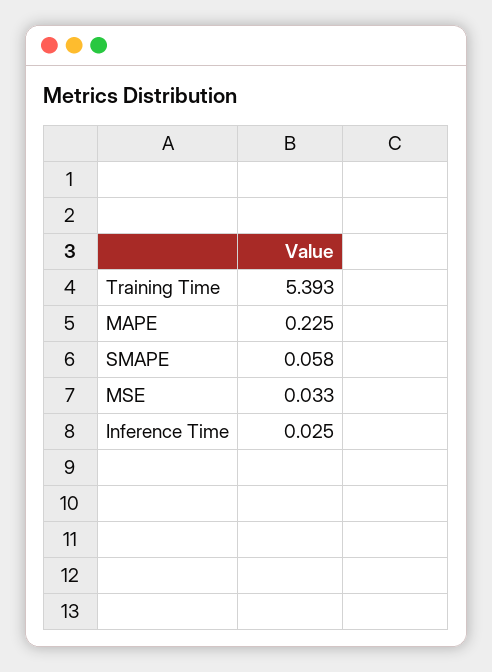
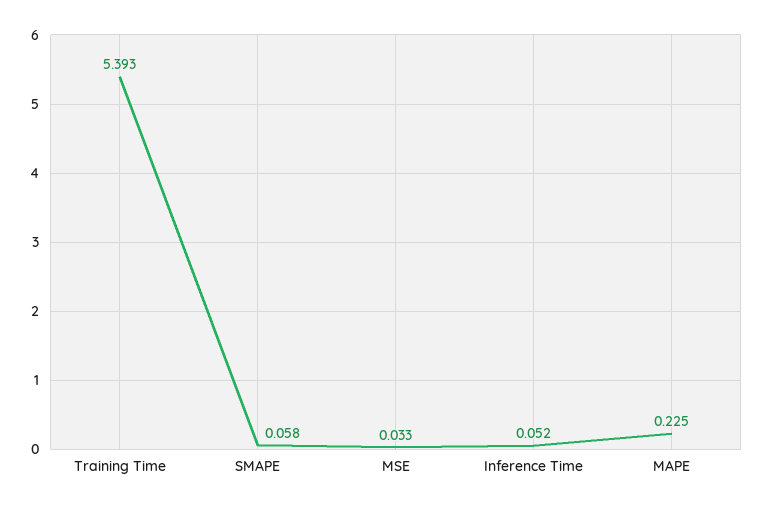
  {
    "Training Time": 5.393,
    "MAPE": 0.225,
    "SMAPE": 0.058,
    "MSE": 0.033,
-   "Inference Time": 0.025
+   "Inference Time": 0.052
  }

